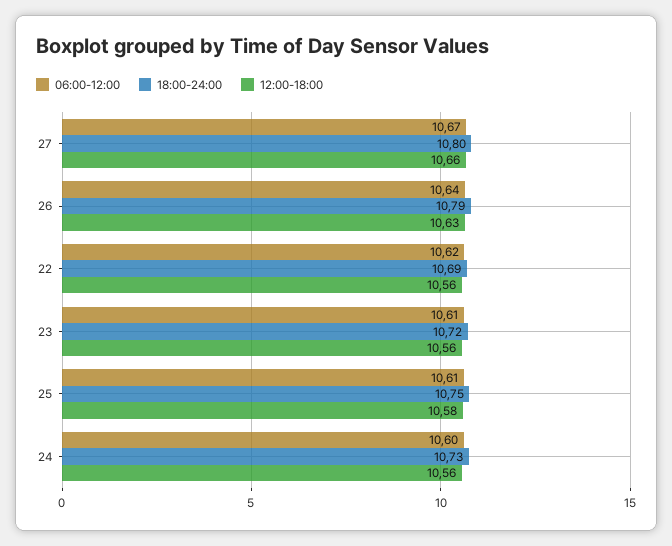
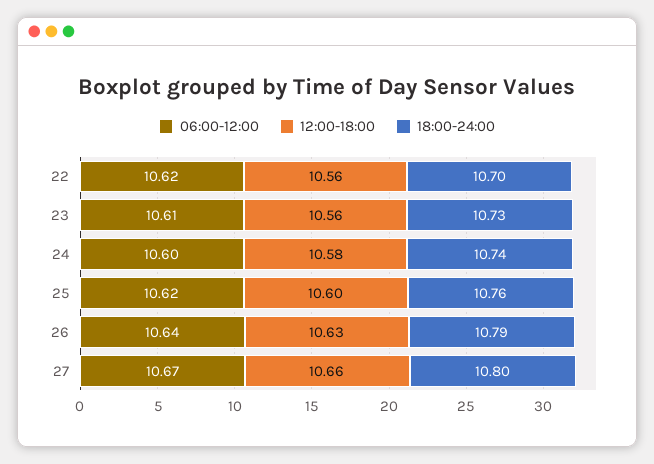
  {
    "06:00-12:00": {
      "27": 10.67,
      "26": 10.64,
      "22": 10.62,
      "23": 10.61,
-     "25": 10.61,
+     "25": 10.62,
      "24": 10.6
    },
    "18:00-24:00": {
      "27": 10.8,
      "26": 10.79,
-     "22": 10.69,
+     "22": 10.7,
-     "23": 10.72,
+     "23": 10.73,
-     "25": 10.75,
+     "25": 10.76,
-     "24": 10.73
+     "24": 10.74
    },
    "12:00-18:00": {
      "27": 10.66,
      "26": 10.63,
      "22": 10.56,
      "23": 10.56,
-     "25": 10.58,
+     "25": 10.6,
-     "24": 10.56
+     "24": 10.58
    }
  }

